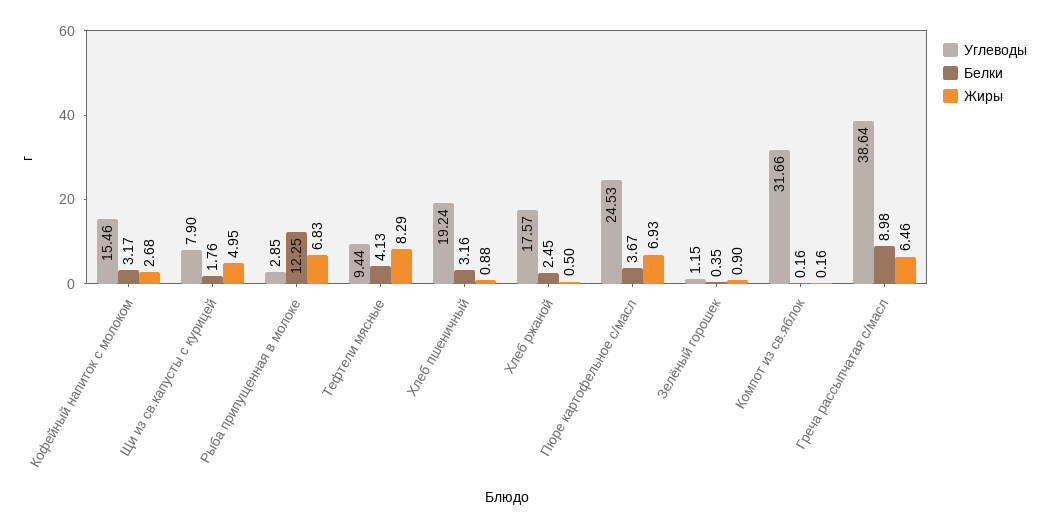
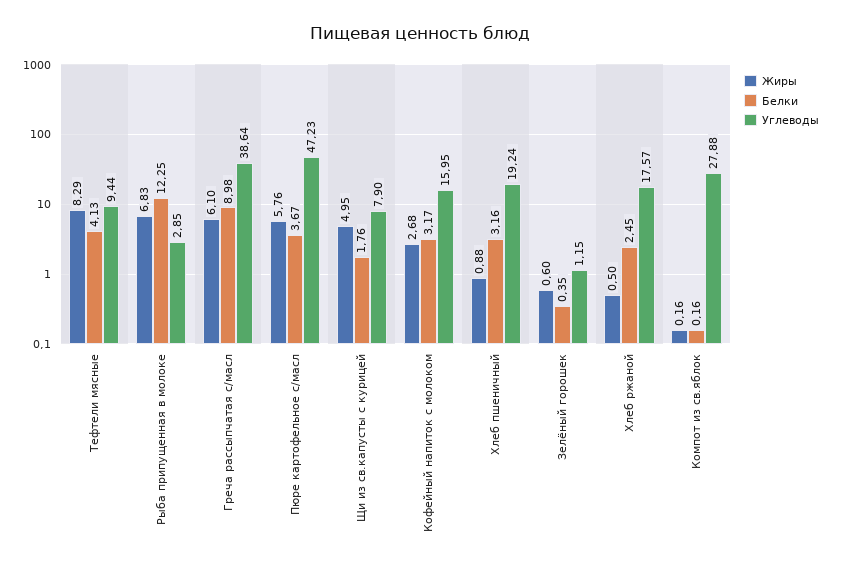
  {
    "Углеводы": {
-     "Кофейный напиток с молоком": 15.46,
+     "Кофейный напиток с молоком": 15.95,
      "Щи из св.капусты с курицей": 7.9,
      "Рыба припущенная в молоке": 2.85,
      "Тефтели мясные": 9.44,
      "Хлеб пшеничный": 19.24,
      "Хлеб ржаной": 17.57,
-     "Пюре картофельное с/масл": 24.53,
+     "Пюре картофельное с/масл": 47.23,
      "Зелёный горошек": 1.15,
-     "Компот из св.яблок": 31.66,
+     "Компот из св.яблок": 27.88,
      "Греча рассыпчатая с/масл": 38.64
    },
    "Белки": {
      "Кофейный напиток с молоком": 3.17,
      "Щи из св.капусты с курицей": 1.76,
      "Рыба припущенная в молоке": 12.25,
      "Тефтели мясные": 4.13,
      "Хлеб пшеничный": 3.16,
      "Хлеб ржаной": 2.45,
      "Пюре картофельное с/масл": 3.67,
      "Зелёный горошек": 0.35,
      "Компот из св.яблок": 0.16,
      "Греча рассыпчатая с/масл": 8.98
    },
    "Жиры": {
      "Кофейный напиток с молоком": 2.68,
      "Щи из св.капусты с курицей": 4.95,
      "Рыба припущенная в молоке": 6.83,
      "Тефтели мясные": 8.29,
      "Хлеб пшеничный": 0.88,
      "Хлеб ржаной": 0.5,
-     "Пюре картофельное с/масл": 6.93,
+     "Пюре картофельное с/масл": 5.76,
-     "Зелёный горошек": 0.9,
+     "Зелёный горошек": 0.6,
      "Компот из св.яблок": 0.16,
-     "Греча рассыпчатая с/масл": 6.46
+     "Греча рассыпчатая с/масл": 6.1
    }
  }

